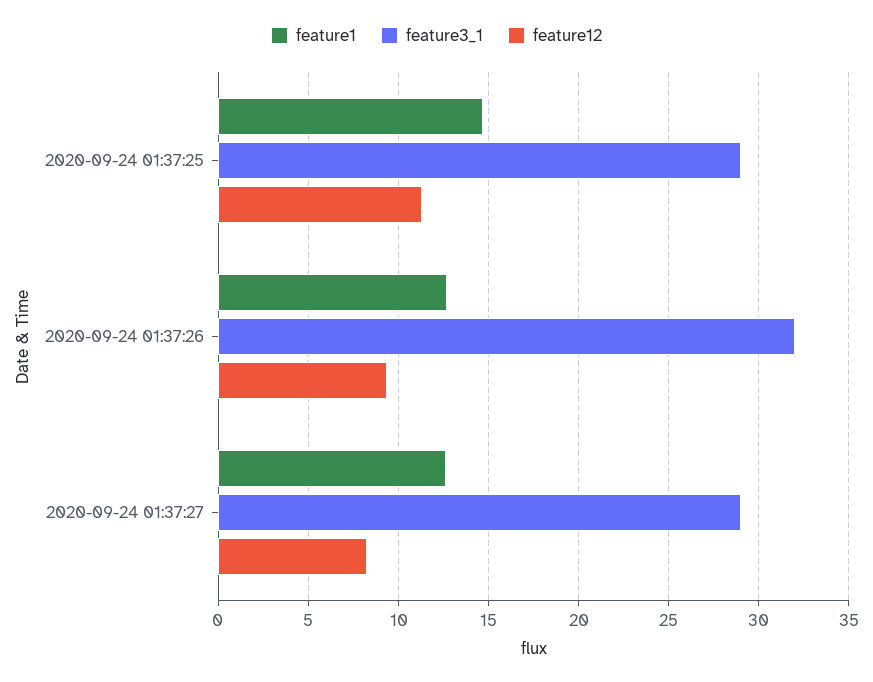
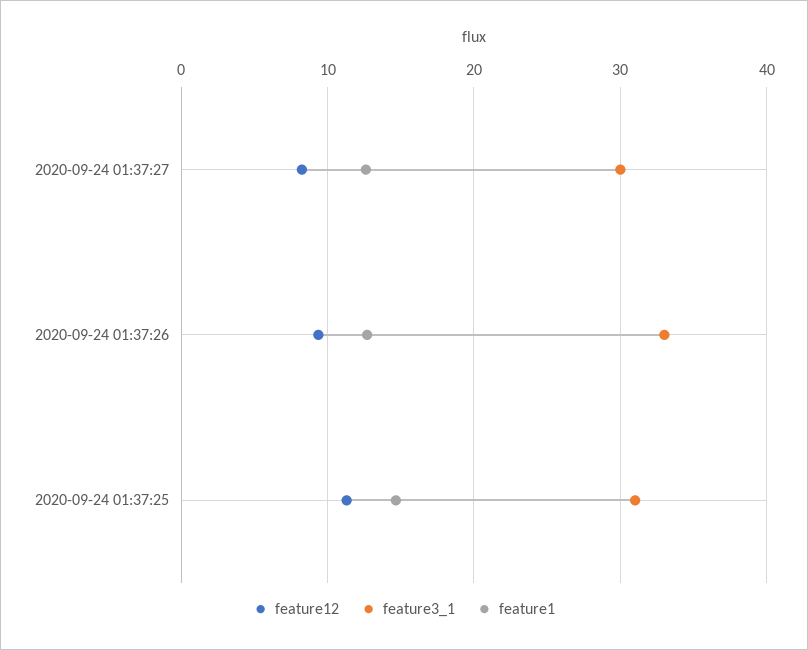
  {
    "feature1": {
      "2020-09-24 01:37:25": 14.5,
      "2020-09-24 01:37:26": 12.5,
      "2020-09-24 01:37:27": 12.5
    },
    "feature3_1": {
-     "2020-09-24 01:37:25": 29,
+     "2020-09-24 01:37:25": 31,
-     "2020-09-24 01:37:26": 32,
+     "2020-09-24 01:37:26": 33,
-     "2020-09-24 01:37:27": 29
+     "2020-09-24 01:37:27": 30
    },
    "feature12": {
      "2020-09-24 01:37:25": 11.5,
      "2020-09-24 01:37:26": 9.5,
      "2020-09-24 01:37:27": 8.5
    }
  }

